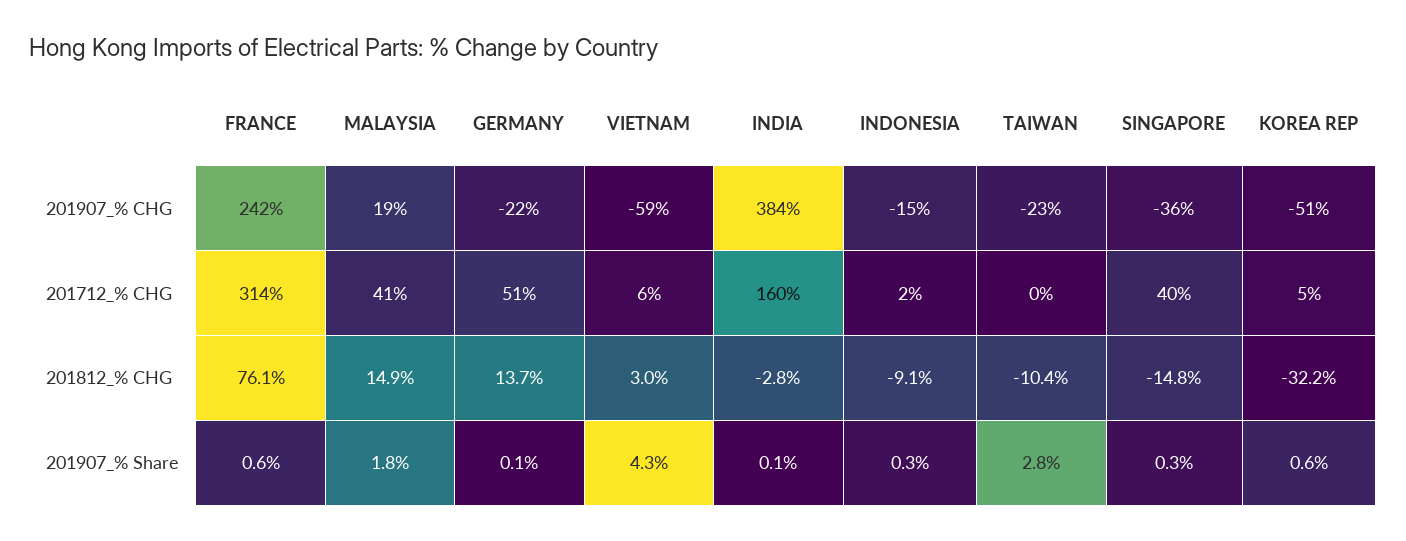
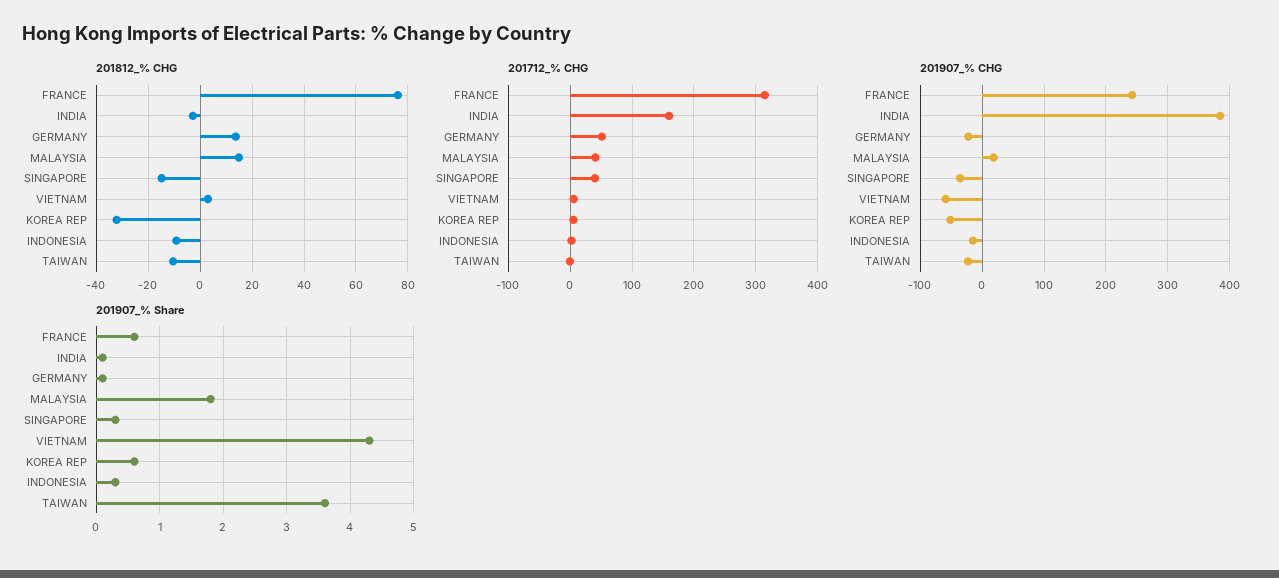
  {
    "201907_% CHG": {
      "FRANCE": 242,
      "MALAYSIA": 19,
      "GERMANY": -22,
      "VIETNAM": -59,
      "INDIA": 384,
      "INDONESIA": -15,
      "TAIWAN": -23,
      "SINGAPORE": -36,
      "KOREA REP": -51
    },
    "201712_% CHG": {
      "FRANCE": 314,
      "MALAYSIA": 41,
      "GERMANY": 51,
      "VIETNAM": 6,
      "INDIA": 160,
      "INDONESIA": 2,
      "TAIWAN": 0,
      "SINGAPORE": 40,
      "KOREA REP": 5
    },
    "201812_% CHG": {
      "FRANCE": 76.1,
      "MALAYSIA": 14.9,
      "GERMANY": 13.7,
      "VIETNAM": 3,
      "INDIA": -2.8,
      "INDONESIA": -9.1,
      "TAIWAN": -10.4,
      "SINGAPORE": -14.8,
      "KOREA REP": -32.2
    },
    "201907_% Share": {
      "FRANCE": 0.6,
      "MALAYSIA": 1.8,
      "GERMANY": 0.1,
      "VIETNAM": 4.3,
      "INDIA": 0.1,
      "INDONESIA": 0.3,
-     "TAIWAN": 2.8,
+     "TAIWAN": 3.6,
      "SINGAPORE": 0.3,
      "KOREA REP": 0.6
    }
  }

